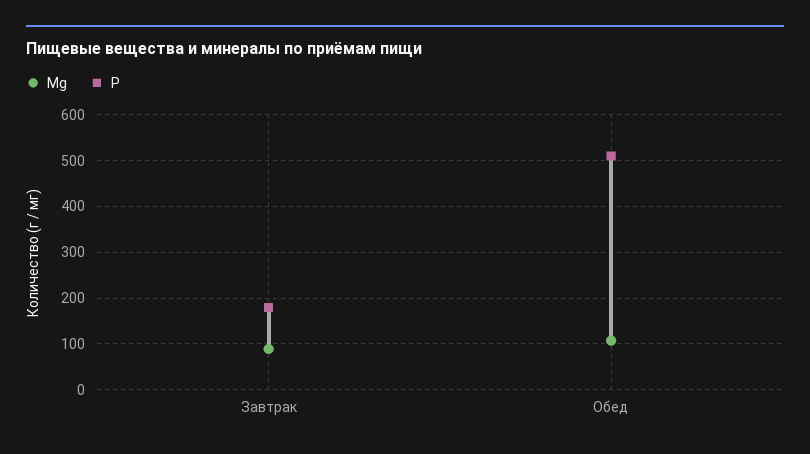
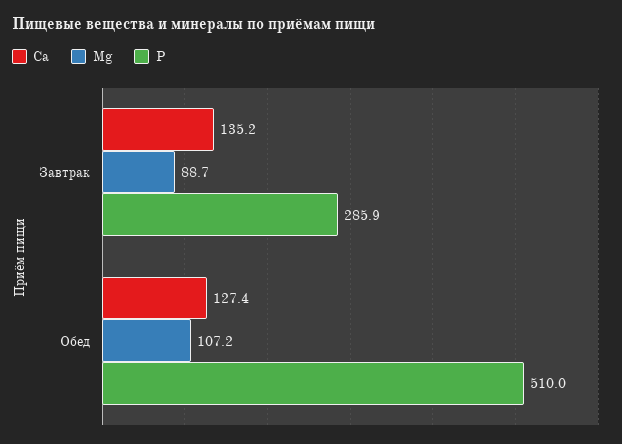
  {
    "Mg": {
      "Завтрак": 88.7,
      "Обед": 107.2
    },
    "P": {
-     "Завтрак": 180,
+     "Завтрак": 285.9,
      "Обед": 510
-   }
+   },
+   "Ca": {
+     "Завтрак": 135.2,
+     "Обед": 127.4
+   }
  }

